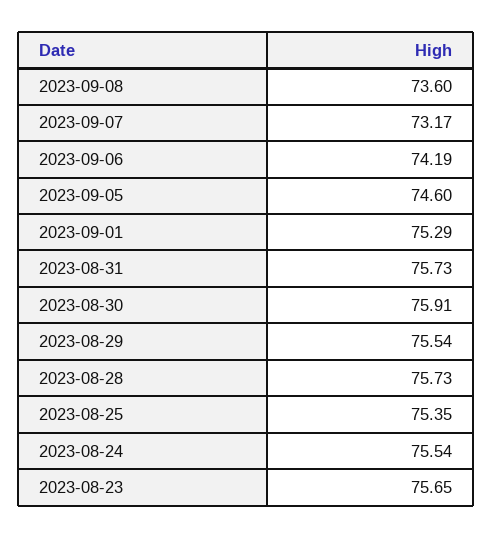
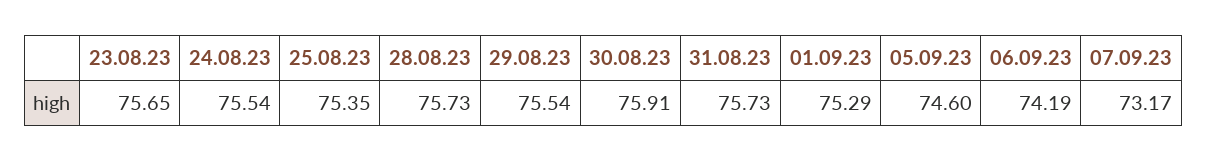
  {
-   "2023-09-08": 73.6,
    "2023-09-07": 73.17,
    "2023-09-06": 74.19,
    "2023-09-05": 74.6,
    "2023-09-01": 75.29,
    "2023-08-31": 75.73,
    "2023-08-30": 75.91,
    "2023-08-29": 75.54,
    "2023-08-28": 75.73,
    "2023-08-25": 75.35,
    "2023-08-24": 75.54,
    "2023-08-23": 75.65
  }

